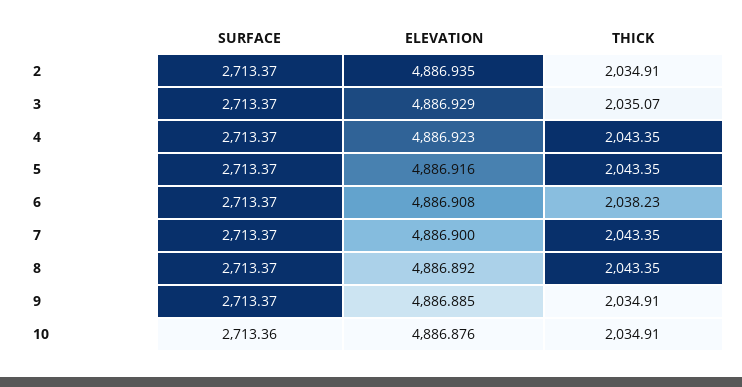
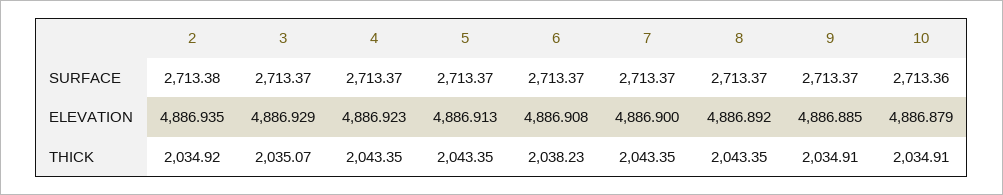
  {
    "SURFACE": {
-     "2": 2713.37,
+     "2": 2713.38,
      "3": 2713.37,
      "4": 2713.37,
      "5": 2713.37,
      "6": 2713.37,
      "7": 2713.37,
      "8": 2713.37,
      "9": 2713.37,
      "10": 2713.36
    },
    "ELEVATION": {
      "2": 4886.935,
      "3": 4886.929,
      "4": 4886.923,
-     "5": 4886.916,
+     "5": 4886.913,
      "6": 4886.908,
      "7": 4886.9,
      "8": 4886.892,
      "9": 4886.885,
-     "10": 4886.876
+     "10": 4886.879
    },
    "THICK": {
-     "2": 2034.91,
+     "2": 2034.92,
      "3": 2035.07,
      "4": 2043.35,
      "5": 2043.35,
      "6": 2038.23,
      "7": 2043.35,
      "8": 2043.35,
      "9": 2034.91,
      "10": 2034.91
    }
  }

